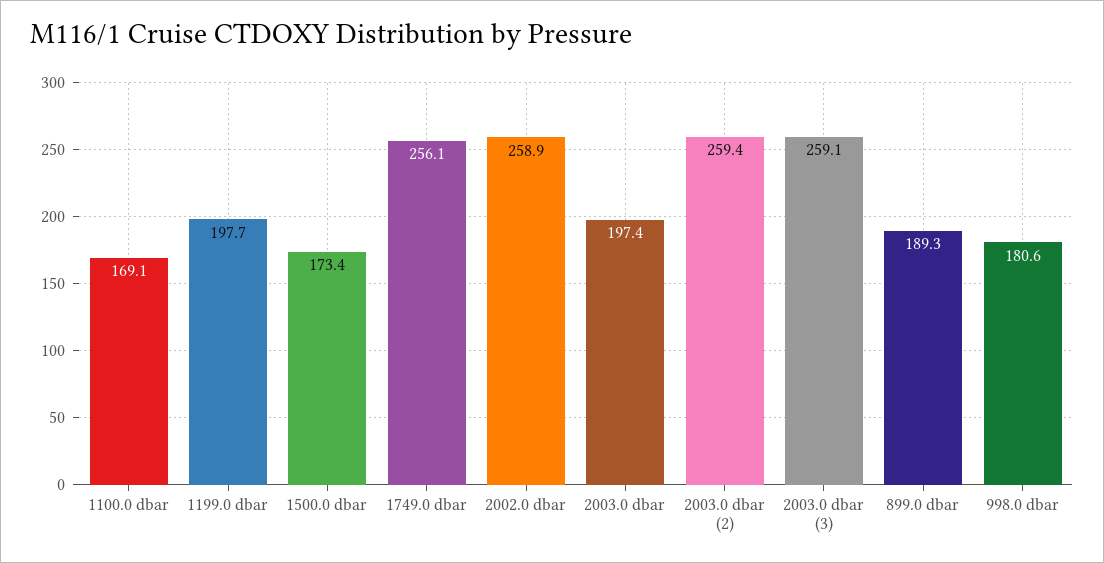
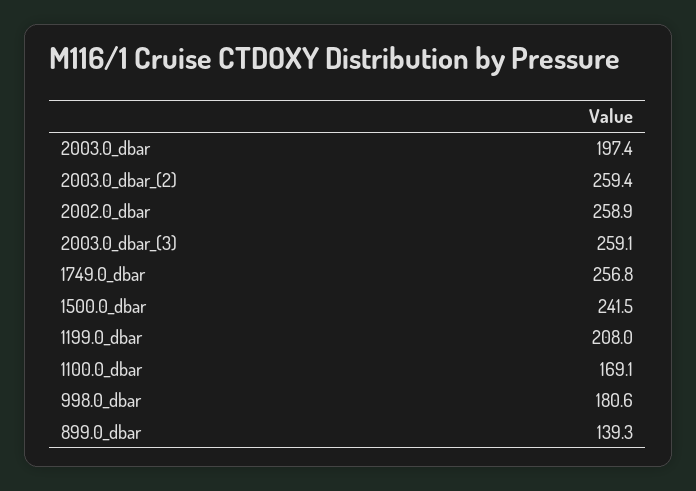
  {
    "1100.0 dbar": 169.1,
-   "1199.0 dbar": 197.7,
+   "1199.0 dbar": 208,
-   "1500.0 dbar": 173.4,
+   "1500.0 dbar": 241.5,
-   "1749.0 dbar": 256.1,
+   "1749.0 dbar": 256.8,
    "2002.0 dbar": 258.9,
    "2003.0 dbar": 197.4,
    "2003.0 dbar (2)": 259.4,
    "2003.0 dbar (3)": 259.1,
-   "899.0 dbar": 189.3,
+   "899.0 dbar": 139.3,
    "998.0 dbar": 180.6
  }

